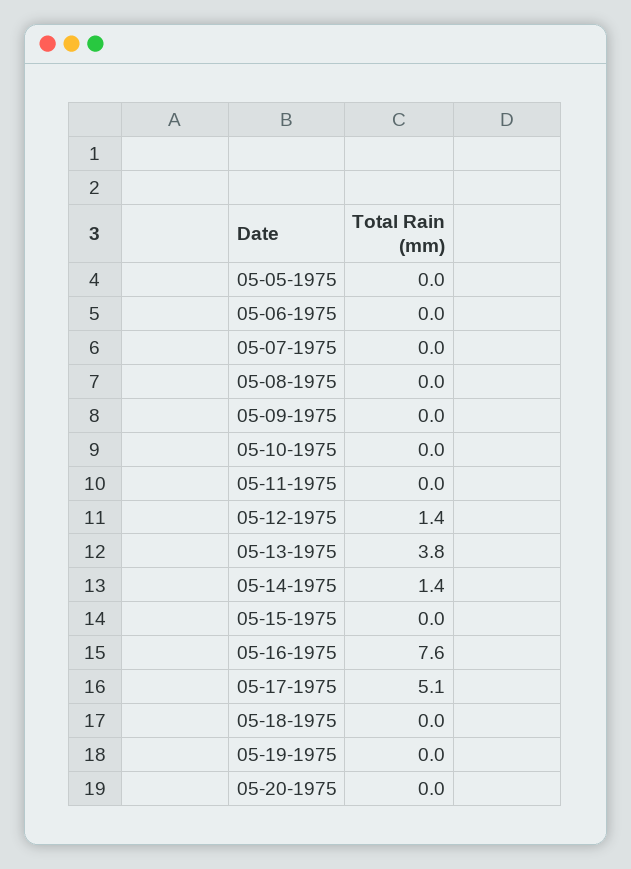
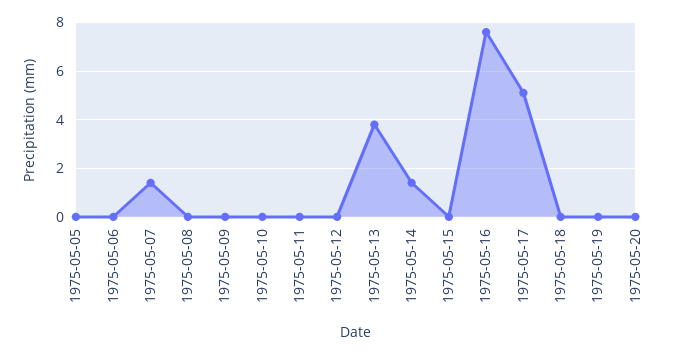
  {
    "05-05-1975": 0,
    "05-06-1975": 0,
-   "05-07-1975": 0,
+   "05-07-1975": 1.5,
    "05-08-1975": 0,
    "05-09-1975": 0,
    "05-10-1975": 0,
    "05-11-1975": 0,
-   "05-12-1975": 1.4,
+   "05-12-1975": 0,
    "05-13-1975": 3.8,
    "05-14-1975": 1.4,
    "05-15-1975": 0,
    "05-16-1975": 7.6,
    "05-17-1975": 5.1,
    "05-18-1975": 0,
    "05-19-1975": 0,
    "05-20-1975": 0
  }

